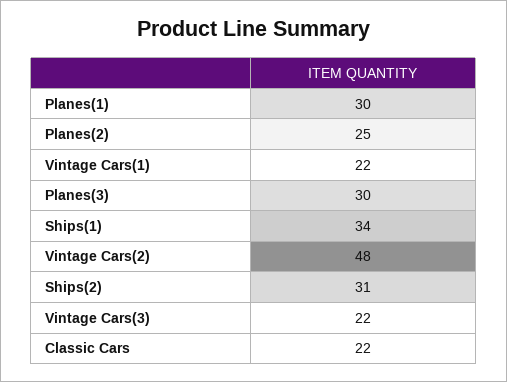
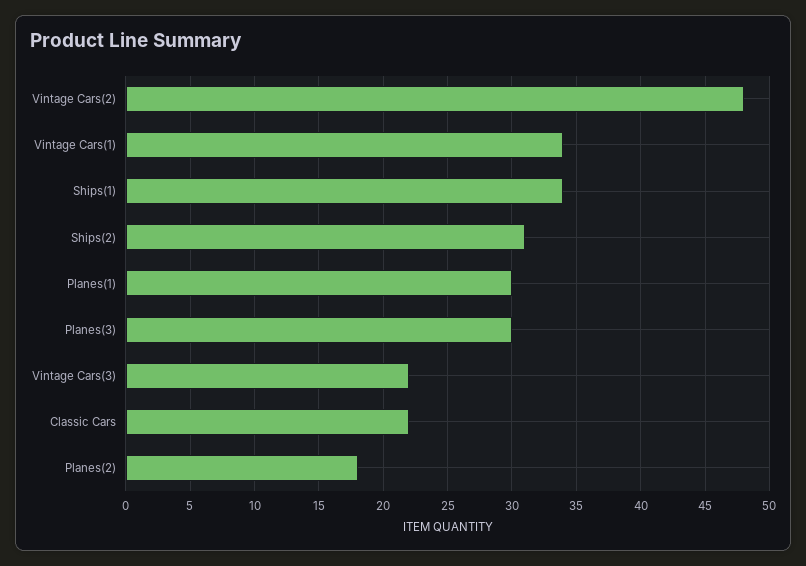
  {
    "Planes(1)": 30,
-   "Planes(2)": 25,
+   "Planes(2)": 18,
-   "Vintage Cars(1)": 22,
+   "Vintage Cars(1)": 34,
    "Planes(3)": 30,
    "Ships(1)": 34,
    "Vintage Cars(2)": 48,
    "Ships(2)": 31,
    "Vintage Cars(3)": 22,
    "Classic Cars": 22
  }

